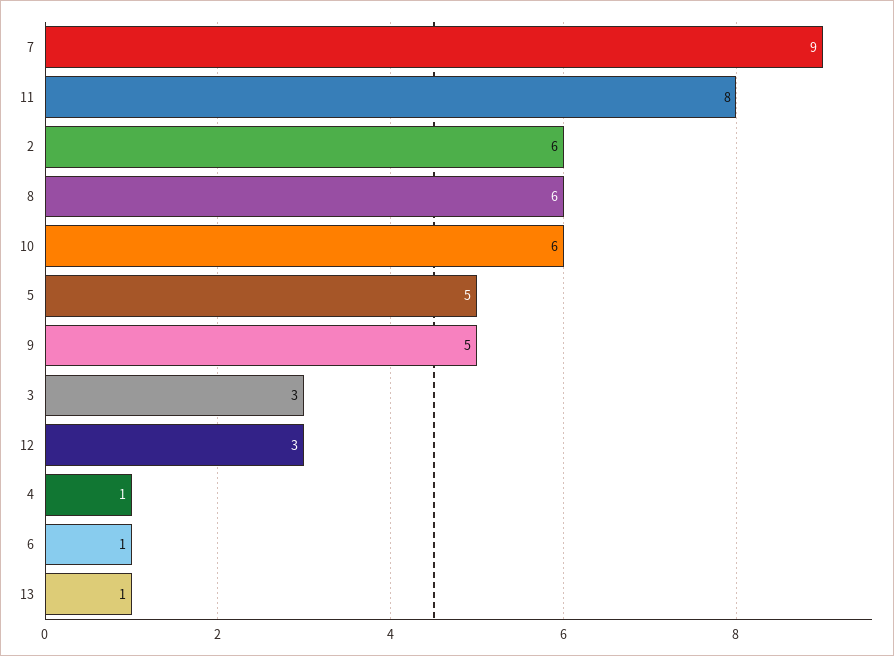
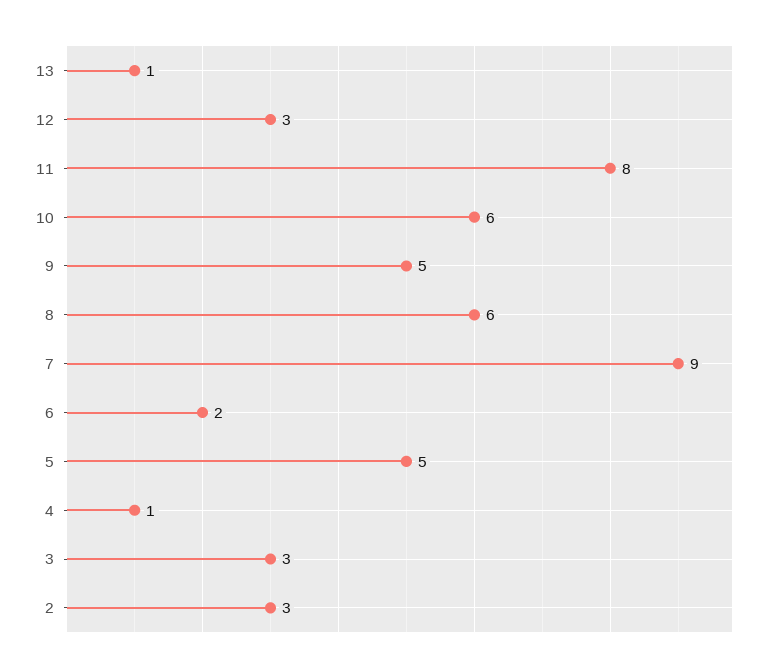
  {
    "7": 9,
    "11": 8,
-   "2": 6,
+   "2": 3,
    "8": 6,
    "10": 6,
    "5": 5,
    "9": 5,
    "3": 3,
    "12": 3,
    "4": 1,
-   "6": 1,
+   "6": 2,
    "13": 1
  }

